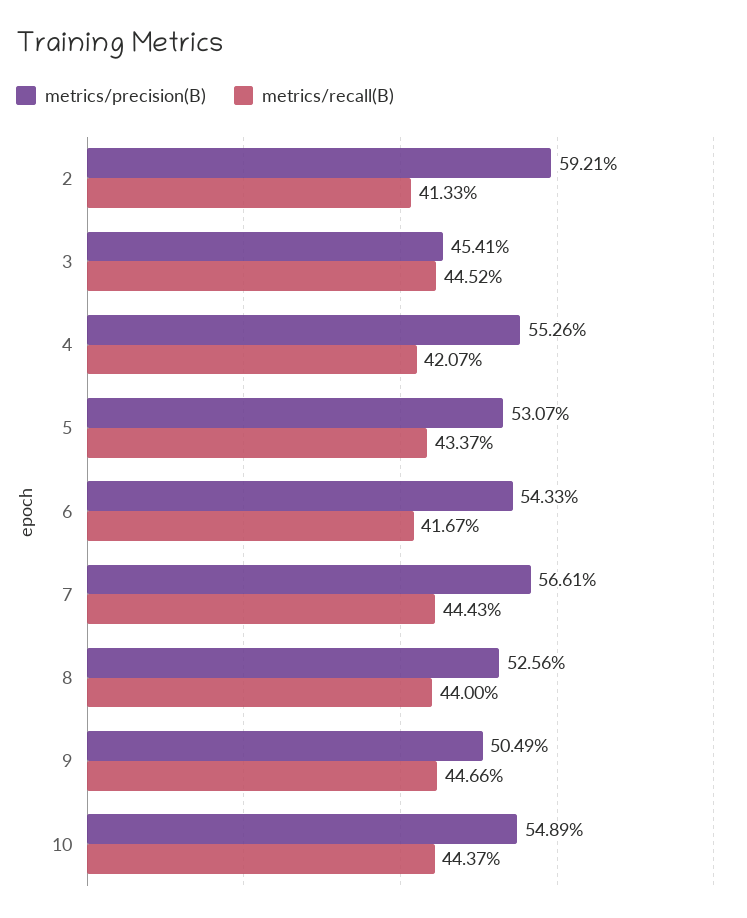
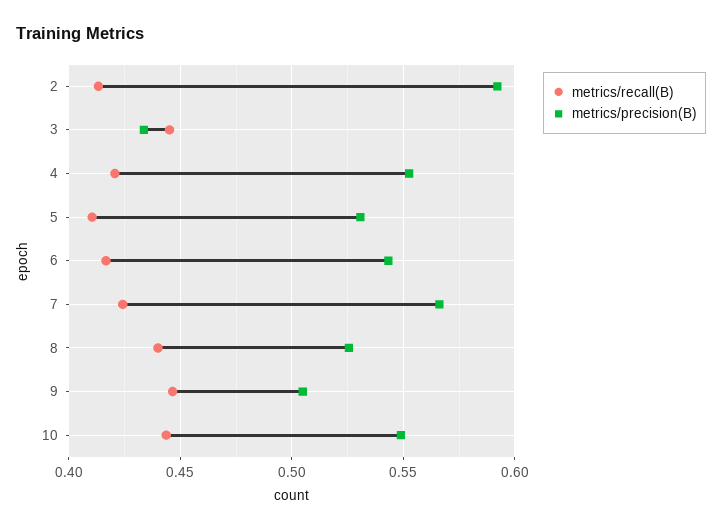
  {
    "metrics/precision(B)": {
      "2": 0.5921,
-     "3": 0.4541,
+     "3": 0.435,
      "4": 0.5526,
      "5": 0.5307,
      "6": 0.5433,
      "7": 0.5661,
      "8": 0.5256,
      "9": 0.5049,
      "10": 0.5489
    },
    "metrics/recall(B)": {
      "2": 0.4133,
      "3": 0.4452,
      "4": 0.4207,
-     "5": 0.4337,
+     "5": 0.41,
      "6": 0.4167,
-     "7": 0.4443,
+     "7": 0.425,
      "8": 0.44,
      "9": 0.4466,
      "10": 0.4437
    }
  }

